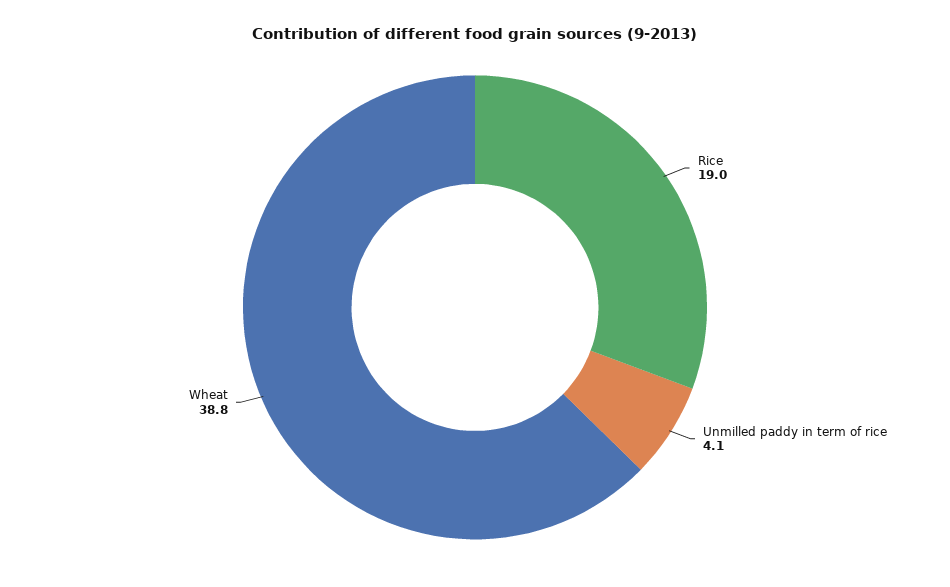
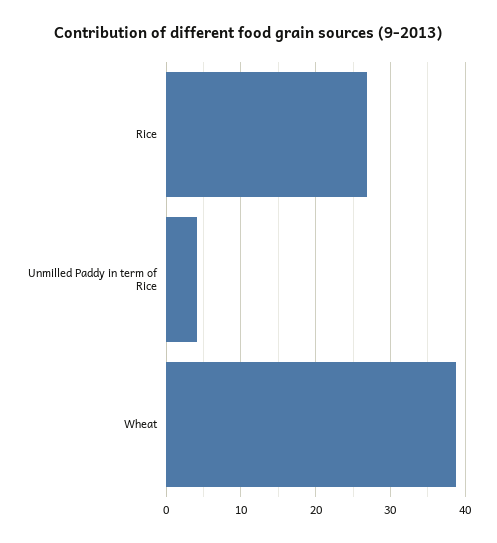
  {
-   "Rice": 19,
+   "Rice": 27,
    "Unmilled paddy in term of rice": 4.1,
    "Wheat": 38.8
  }

